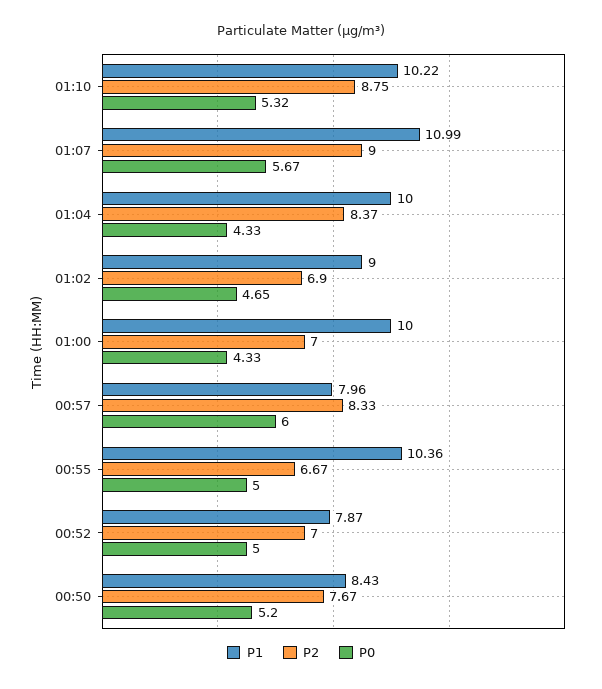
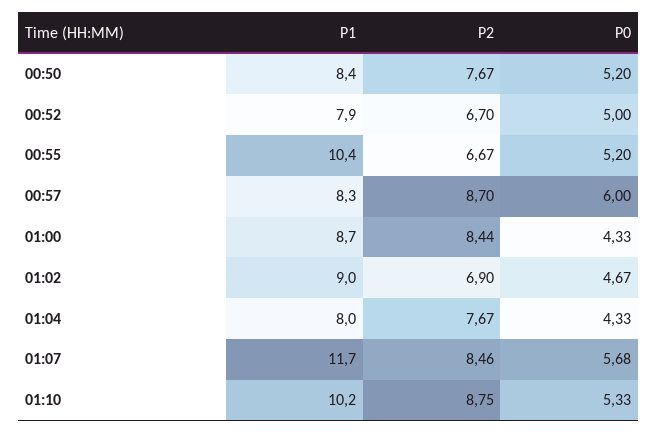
  {
    "P1": {
      "01:10": 10.22,
-     "01:07": 10.99,
+     "01:07": 11.7,
-     "01:04": 10,
+     "01:04": 8,
      "01:02": 9,
-     "01:00": 10,
+     "01:00": 8.7,
-     "00:57": 7.96,
+     "00:57": 8.3,
      "00:55": 10.36,
      "00:52": 7.87,
      "00:50": 8.43
    },
    "P2": {
      "01:10": 8.75,
-     "01:07": 9,
+     "01:07": 8.46,
-     "01:04": 8.37,
+     "01:04": 7.67,
      "01:02": 6.9,
-     "01:00": 7,
+     "01:00": 8.44,
-     "00:57": 8.33,
+     "00:57": 8.7,
      "00:55": 6.67,
-     "00:52": 7,
+     "00:52": 6.7,
      "00:50": 7.67
    },
    "P0": {
-     "01:10": 5.32,
+     "01:10": 5.33,
-     "01:07": 5.67,
+     "01:07": 5.68,
      "01:04": 4.33,
-     "01:02": 4.65,
+     "01:02": 4.67,
      "01:00": 4.33,
      "00:57": 6,
-     "00:55": 5,
+     "00:55": 5.2,
      "00:52": 5,
      "00:50": 5.2
    }
  }

